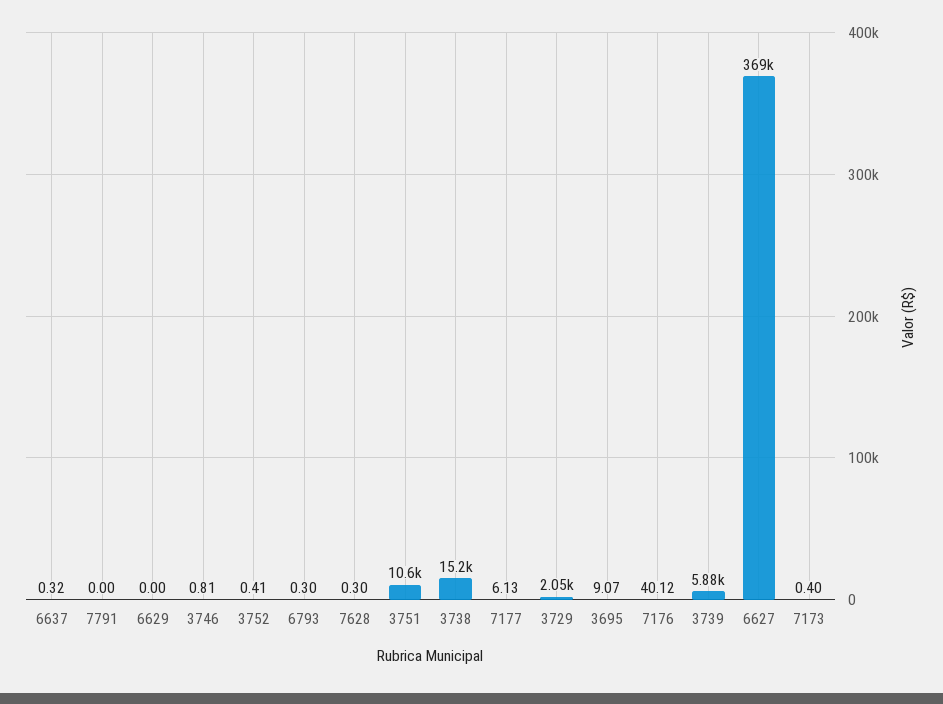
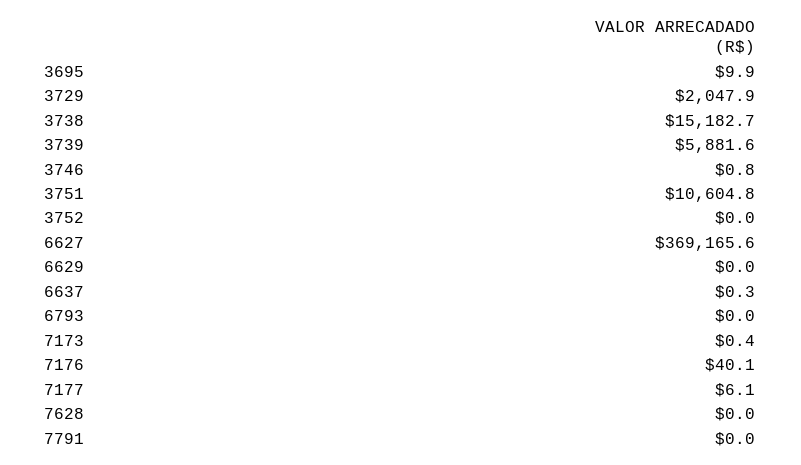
  {
    "6637": 0.32,
    "7791": 0,
    "6629": 0,
    "3746": 0.81,
-   "3752": 0.41,
+   "3752": 0,
-   "6793": 0.3,
+   "6793": 0,
-   "7628": 0.3,
+   "7628": 0,
    "3751": 10604.8,
    "3738": 15182.7,
    "7177": 6.13,
    "3729": 2047.9,
-   "3695": 9.07,
+   "3695": 9.9,
    "7176": 40.12,
    "3739": 5881.6,
    "6627": 369165.6,
    "7173": 0.4
  }

